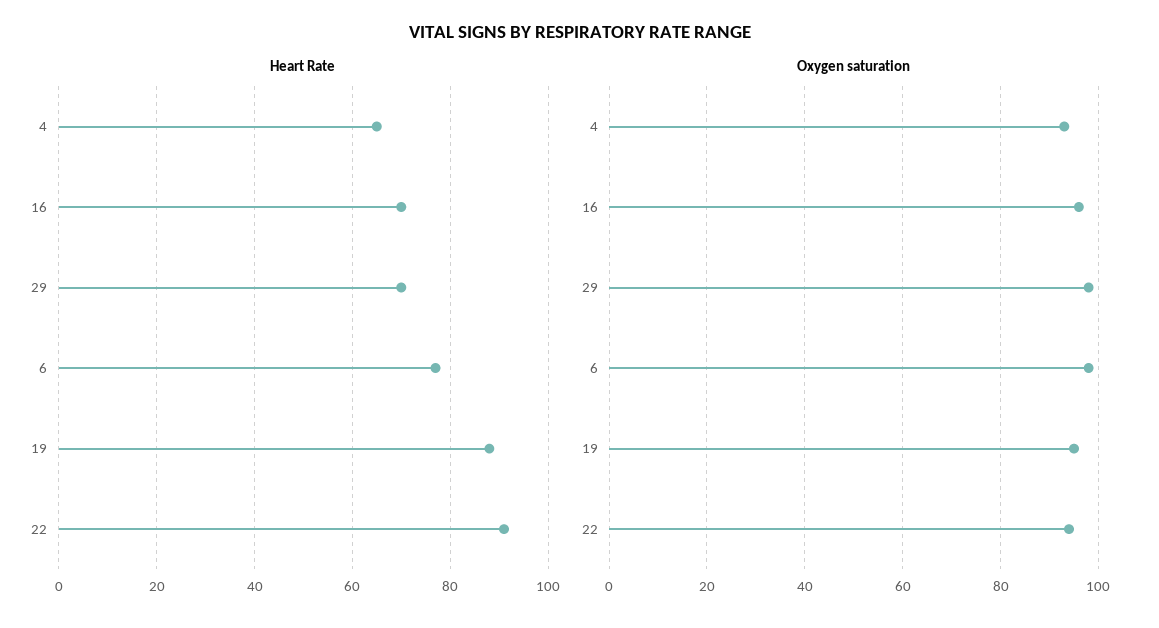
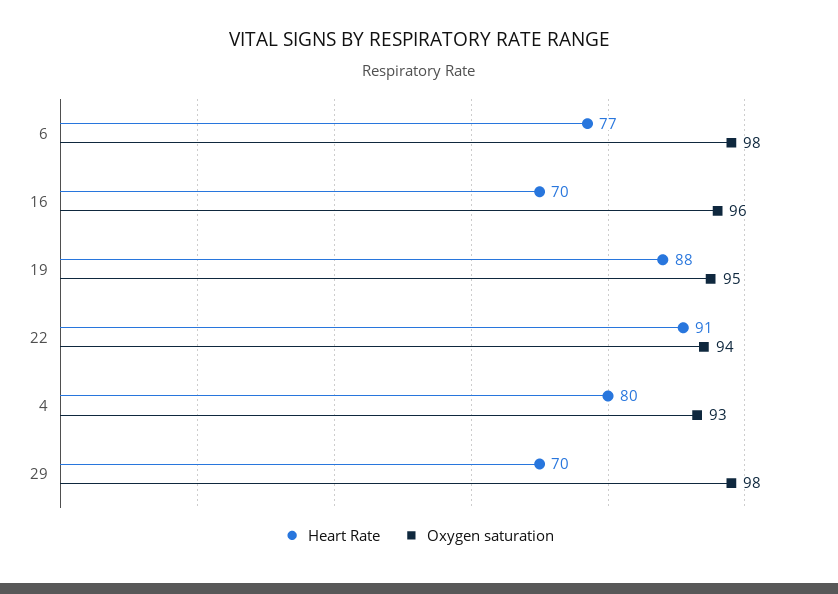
  {
    "Heart Rate": {
-     "4": 65,
+     "4": 80,
      "16": 70,
      "29": 70,
      "6": 77,
      "19": 88,
      "22": 91
    },
    "Oxygen saturation": {
      "4": 93,
      "16": 96,
      "29": 98,
      "6": 98,
      "19": 95,
      "22": 94
    }
  }

